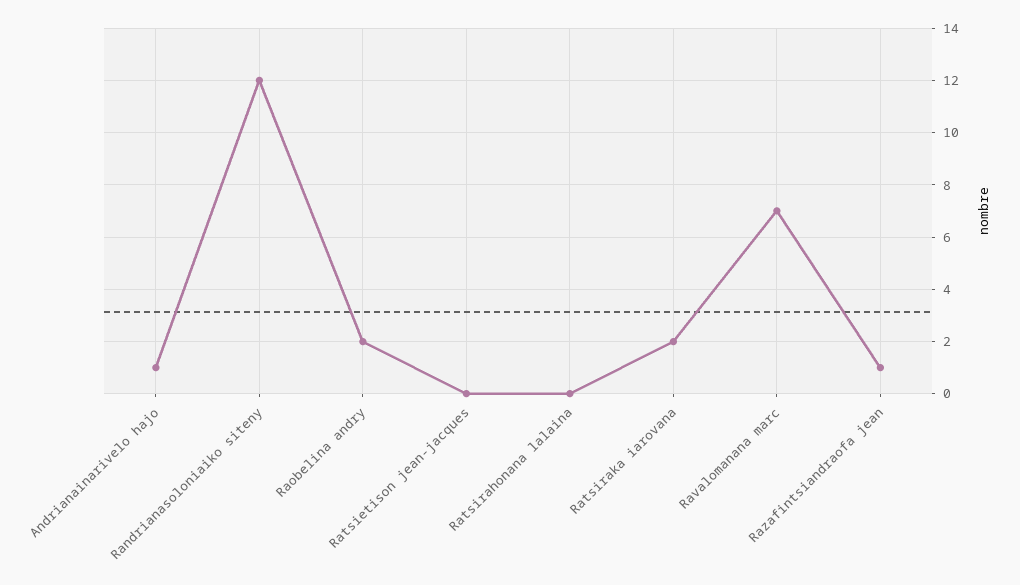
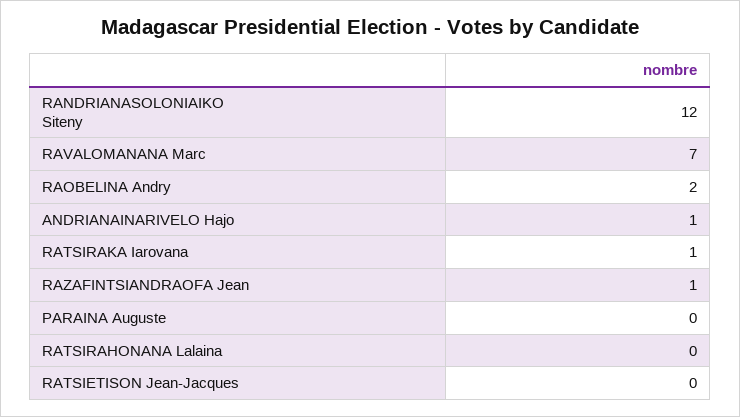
  {
    "Andrianainarivelo hajo": 1,
    "Randrianasoloniaiko siteny": 12,
    "Raobelina andry": 2,
    "Ratsietison jean-jacques": 0,
    "Ratsirahonana lalaina": 0,
-   "Ratsiraka iarovana": 2,
+   "Ratsiraka iarovana": 1,
    "Ravalomanana marc": 7,
-   "Razafintsiandraofa jean": 1
+   "Razafintsiandraofa jean": 1,
+   "PARAINA Auguste": 0
  }

